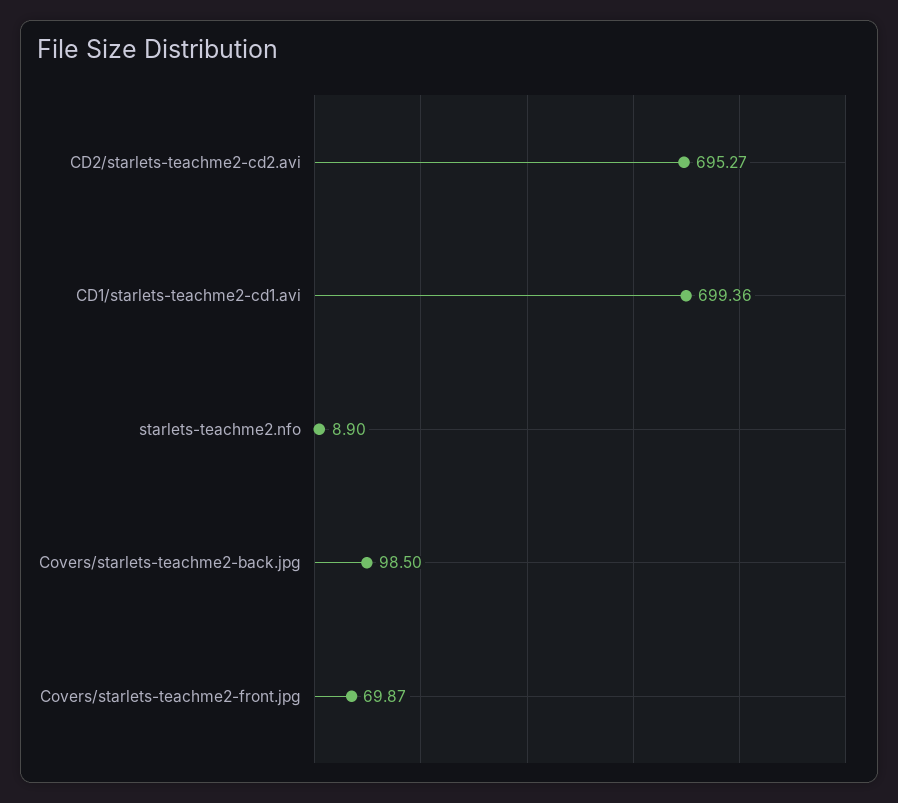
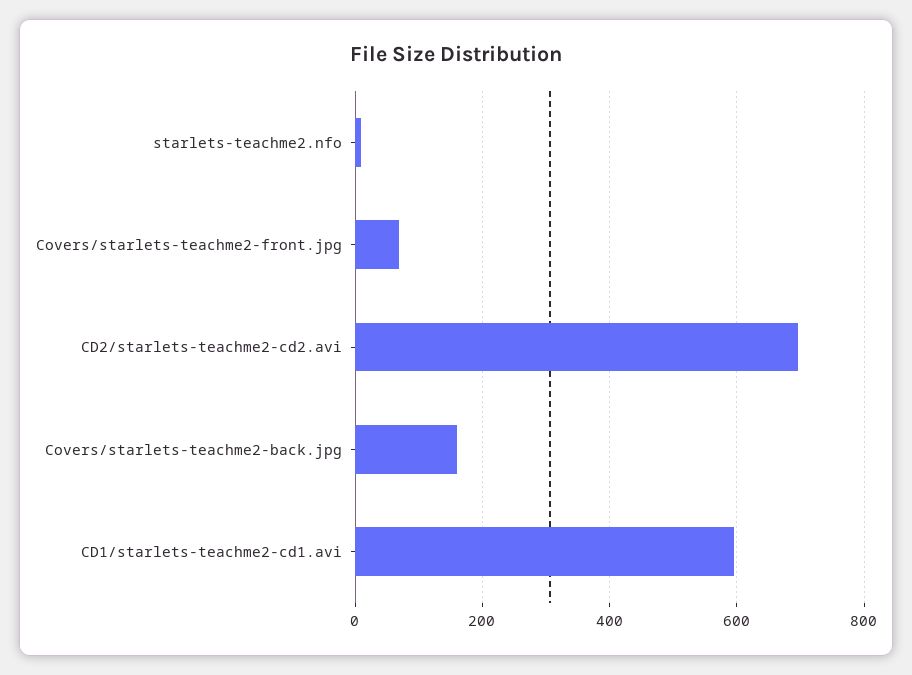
  {
    "CD2/starlets-teachme2-cd2.avi": 695.27,
-   "CD1/starlets-teachme2-cd1.avi": 699.36,
+   "CD1/starlets-teachme2-cd1.avi": 600,
    "starlets-teachme2.nfo": 8.9,
-   "Covers/starlets-teachme2-back.jpg": 98.5,
+   "Covers/starlets-teachme2-back.jpg": 160,
    "Covers/starlets-teachme2-front.jpg": 69.87
  }

